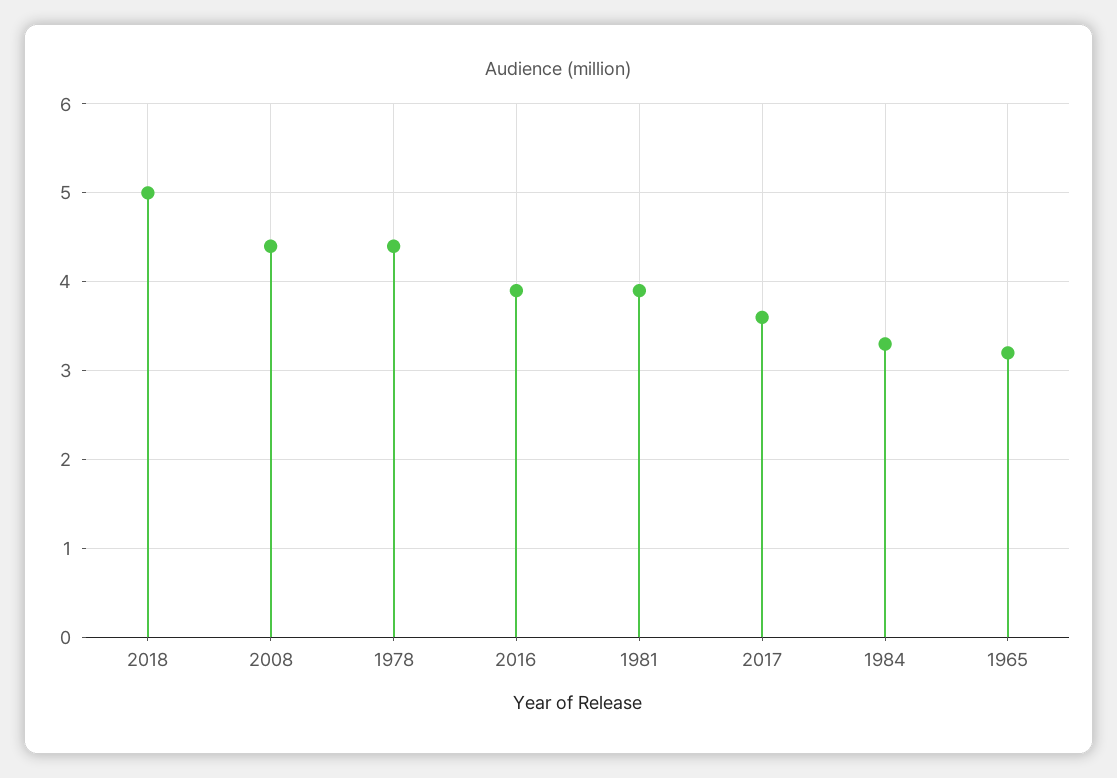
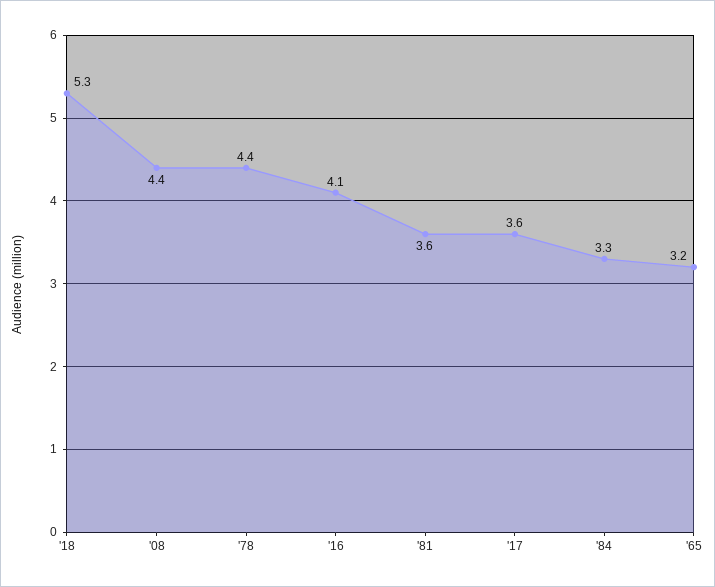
  {
-   "2018": 5,
+   "2018": 5.3,
    "2008": 4.4,
    "1978": 4.4,
-   "2016": 3.9,
+   "2016": 4.1,
-   "1981": 3.9,
+   "1981": 3.6,
    "2017": 3.6,
    "1984": 3.3,
    "1965": 3.2
  }

